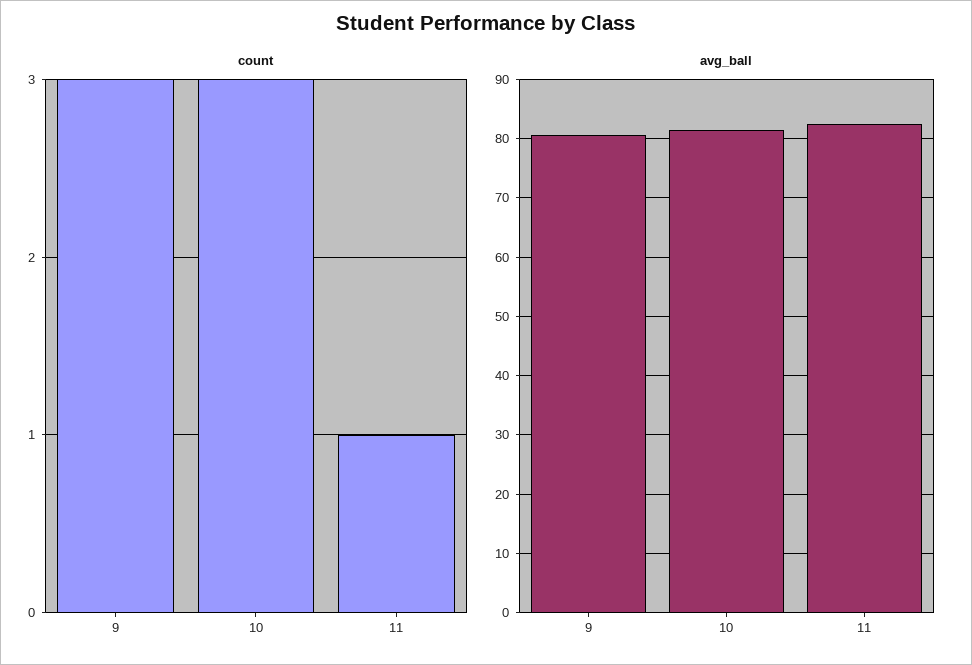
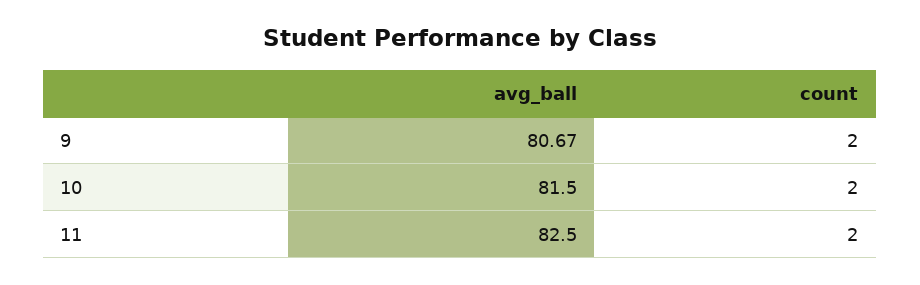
  {
    "count": {
-     "9": 3,
+     "9": 2,
-     "10": 3,
+     "10": 2,
-     "11": 1
+     "11": 2
    },
    "avg_ball": {
      "9": 80.67,
      "10": 81.5,
      "11": 82.5
    }
  }

